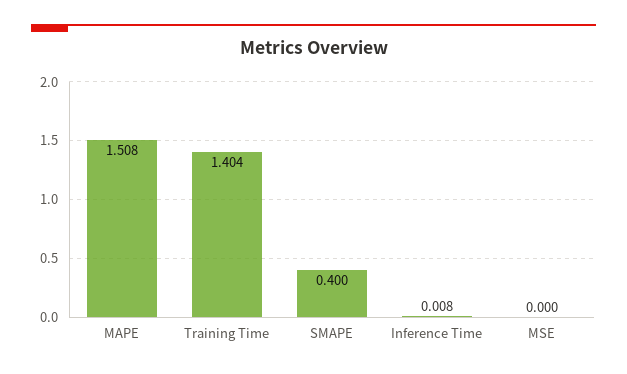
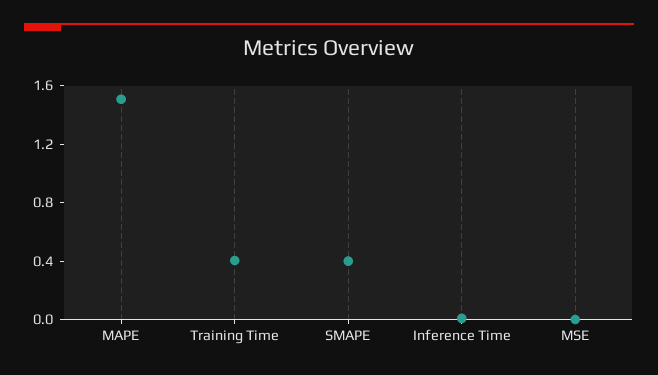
  {
    "MAPE": 1.508,
-   "Training Time": 1.404,
+   "Training Time": 0.4,
    "SMAPE": 0.4,
    "Inference Time": 0.008,
    "MSE": 0
  }

